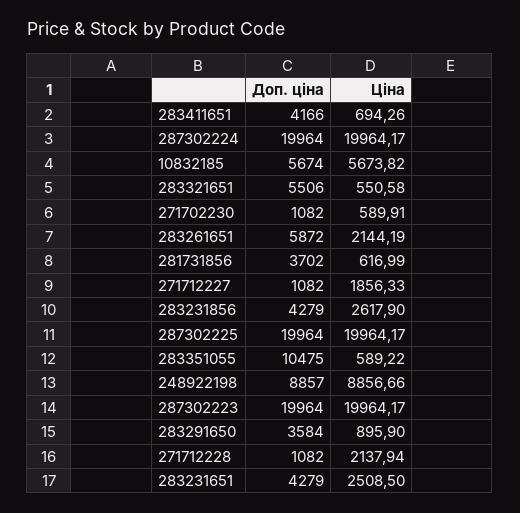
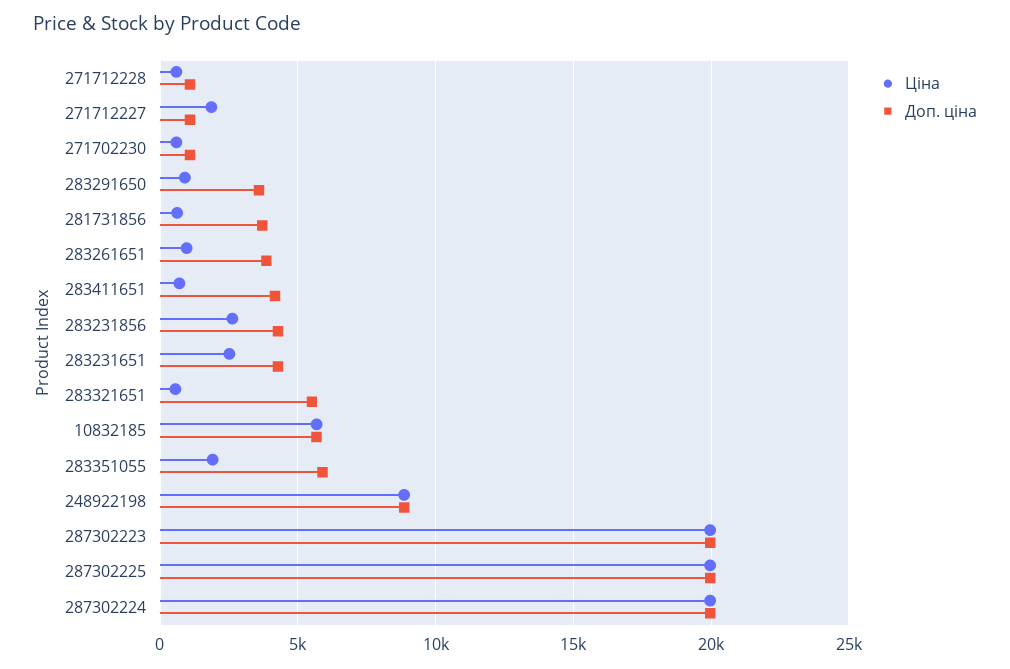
  {
    "Доп. ціна": {
      "283411651": 4166,
      "287302224": 19964,
      "10832185": 5674,
      "283321651": 5506,
      "271702230": 1082,
-     "283261651": 5872,
+     "283261651": 4000,
      "281731856": 3702,
      "271712227": 1082,
      "283231856": 4279,
      "287302225": 19964,
-     "283351055": 10475,
+     "283351055": 6000,
      "248922198": 8857,
      "287302223": 19964,
      "283291650": 3584,
      "271712228": 1082,
      "283231651": 4279
    },
    "Ціна": {
      "283411651": 694.26,
      "287302224": 19964.17,
      "10832185": 5673.82,
      "283321651": 550.58,
      "271702230": 589.91,
-     "283261651": 2144.19,
+     "283261651": 1000,
      "281731856": 616.99,
      "271712227": 1856.33,
      "283231856": 2617.9,
      "287302225": 19964.17,
-     "283351055": 589.22,
+     "283351055": 2000,
      "248922198": 8856.66,
      "287302223": 19964.17,
      "283291650": 895.9,
-     "271712228": 2137.94,
+     "271712228": 500,
      "283231651": 2508.5
    }
  }

